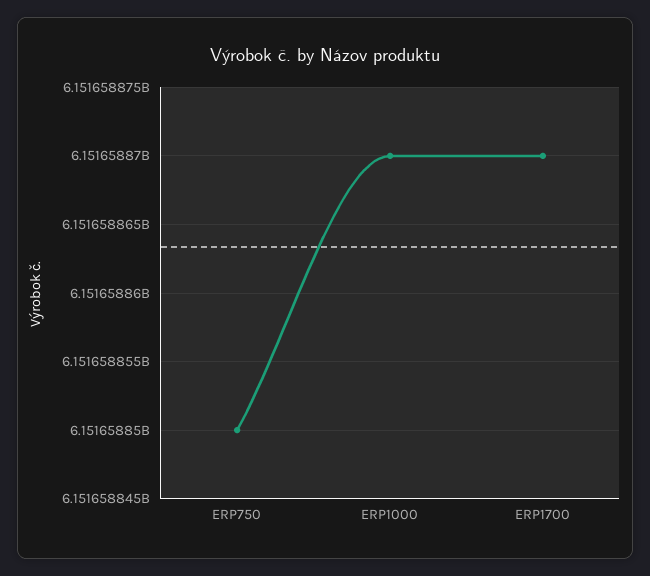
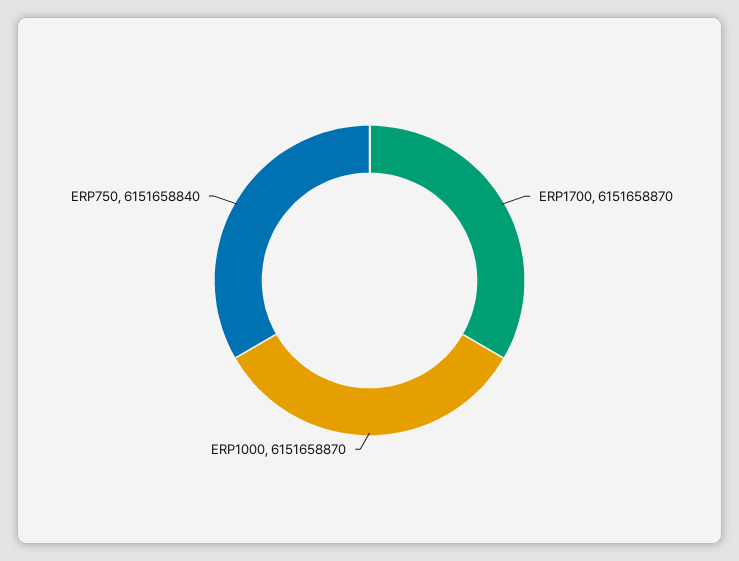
  {
-   "ERP750": 6151658850,
+   "ERP750": 6151658840,
    "ERP1000": 6151658870,
    "ERP1700": 6151658870
  }

